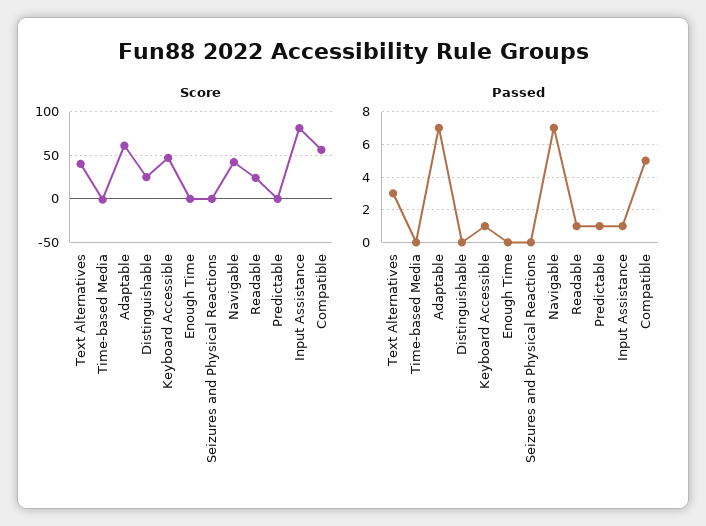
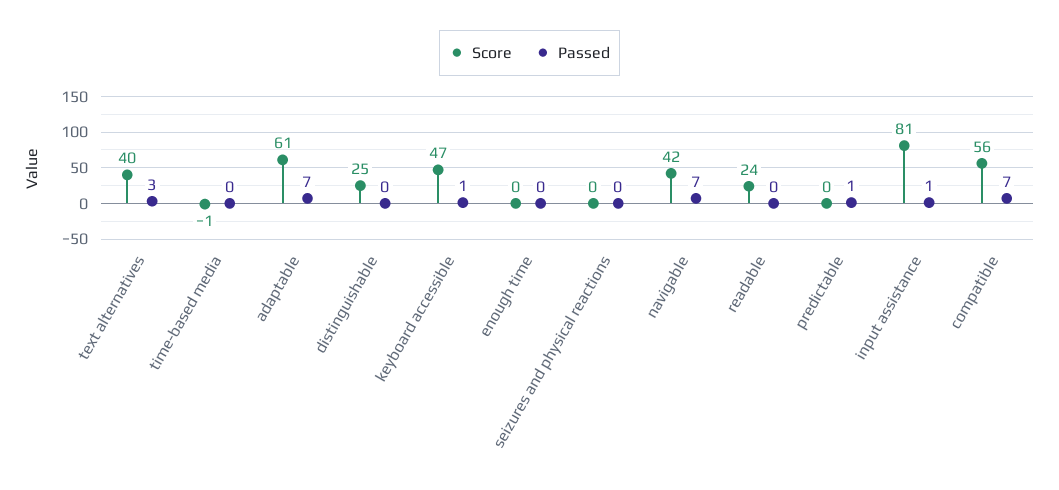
  {
    "Score": {
      "Text Alternatives": 40,
      "Time-based Media": -1,
      "Adaptable": 61,
      "Distinguishable": 25,
      "Keyboard Accessible": 47,
      "Enough Time": 0,
      "Seizures and Physical Reactions": 0,
      "Navigable": 42,
      "Readable": 24,
      "Predictable": 0,
      "Input Assistance": 81,
      "Compatible": 56
    },
    "Passed": {
      "Text Alternatives": 3,
      "Time-based Media": 0,
      "Adaptable": 7,
      "Distinguishable": 0,
      "Keyboard Accessible": 1,
      "Enough Time": 0,
      "Seizures and Physical Reactions": 0,
      "Navigable": 7,
-     "Readable": 1,
+     "Readable": 0,
      "Predictable": 1,
      "Input Assistance": 1,
-     "Compatible": 5
+     "Compatible": 7
    }
  }

